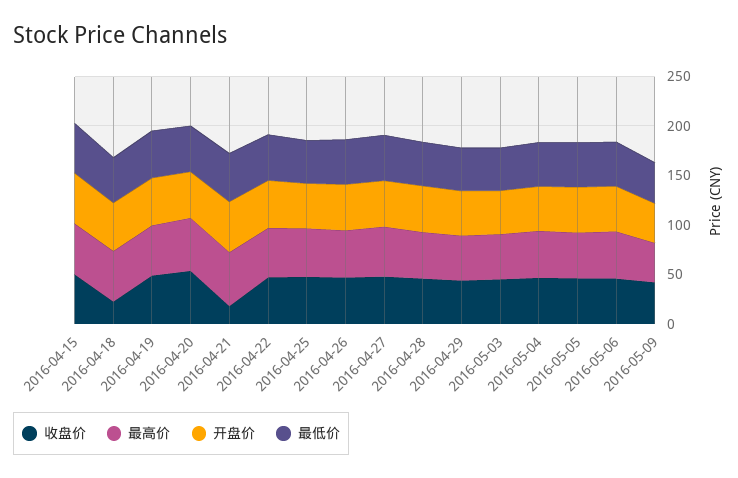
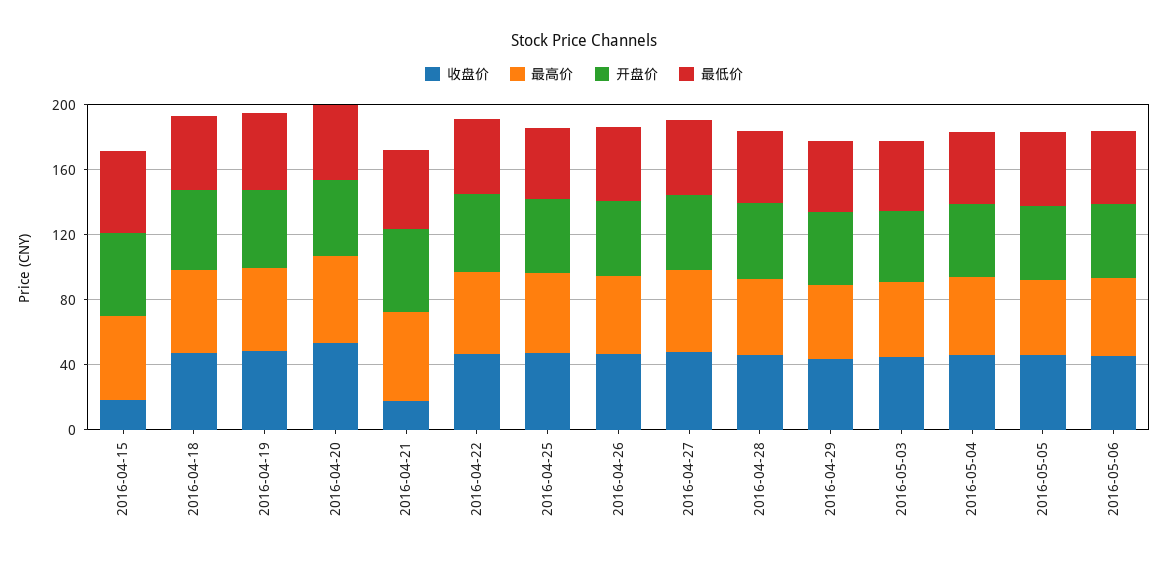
  {
    "收盘价": {
-     "2016-04-15": 50,
+     "2016-04-15": 20,
-     "2016-04-18": 20,
+     "2016-04-18": 50,
      "2016-04-19": 50,
      "2016-04-20": 50,
      "2016-04-21": 20,
      "2016-04-22": 50,
      "2016-04-25": 50,
      "2016-04-26": 50,
      "2016-04-27": 50,
      "2016-04-28": 50,
      "2016-04-29": 40,
      "2016-05-03": 40,
      "2016-05-04": 50,
      "2016-05-05": 50,
-     "2016-05-06": 50,
+     "2016-05-06": 50
-     "2016-05-09": 40
    },
    "最高价": {
      "2016-04-15": 50,
      "2016-04-18": 50,
      "2016-04-19": 50,
      "2016-04-20": 50,
      "2016-04-21": 50,
      "2016-04-22": 50,
      "2016-04-25": 50,
      "2016-04-26": 50,
      "2016-04-27": 50,
      "2016-04-28": 50,
      "2016-04-29": 50,
      "2016-05-03": 50,
      "2016-05-04": 50,
      "2016-05-05": 50,
-     "2016-05-06": 50,
+     "2016-05-06": 50
-     "2016-05-09": 40
    },
    "开盘价": {
      "2016-04-15": 50,
      "2016-04-18": 50,
      "2016-04-19": 50,
      "2016-04-20": 50,
      "2016-04-21": 50,
      "2016-04-22": 50,
      "2016-04-25": 50,
      "2016-04-26": 50,
      "2016-04-27": 50,
      "2016-04-28": 50,
      "2016-04-29": 50,
      "2016-05-03": 40,
      "2016-05-04": 50,
      "2016-05-05": 50,
-     "2016-05-06": 50,
+     "2016-05-06": 50
-     "2016-05-09": 40
    },
    "最低价": {
      "2016-04-15": 50,
      "2016-04-18": 50,
      "2016-04-19": 50,
      "2016-04-20": 50,
      "2016-04-21": 50,
      "2016-04-22": 50,
      "2016-04-25": 40,
      "2016-04-26": 50,
      "2016-04-27": 50,
      "2016-04-28": 40,
      "2016-04-29": 40,
      "2016-05-03": 40,
      "2016-05-04": 40,
      "2016-05-05": 50,
-     "2016-05-06": 40,
+     "2016-05-06": 40
-     "2016-05-09": 40
    }
  }

